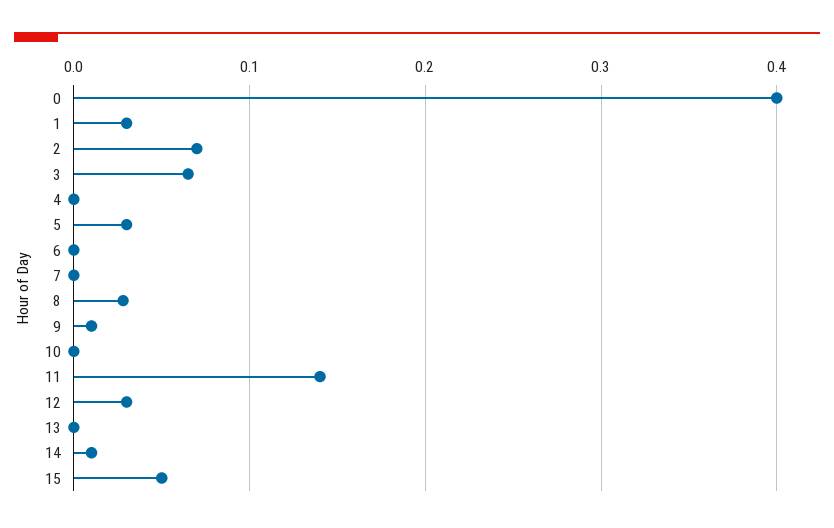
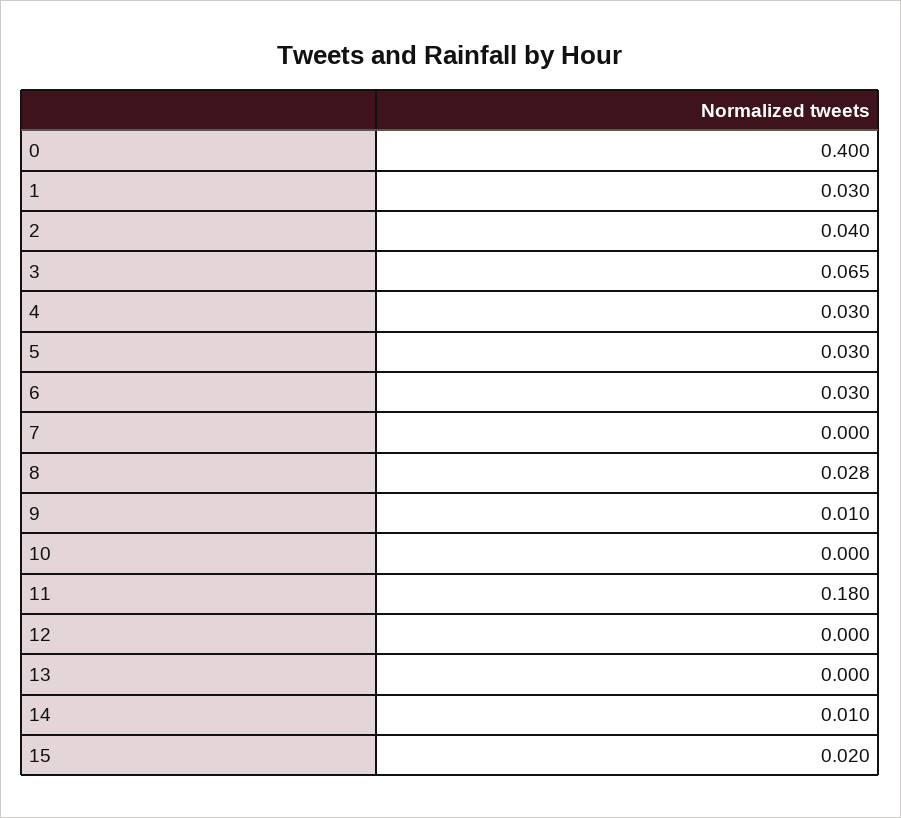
  {
    "0": 0.4,
    "1": 0.03,
-   "2": 0.07,
+   "2": 0.04,
    "3": 0.065,
-   "4": 0,
+   "4": 0.03,
    "5": 0.03,
-   "6": 0,
+   "6": 0.03,
    "7": 0,
    "8": 0.028,
    "9": 0.01,
    "10": 0,
-   "11": 0.14,
+   "11": 0.18,
-   "12": 0.03,
+   "12": 0,
    "13": 0,
    "14": 0.01,
-   "15": 0.05
+   "15": 0.02
  }

